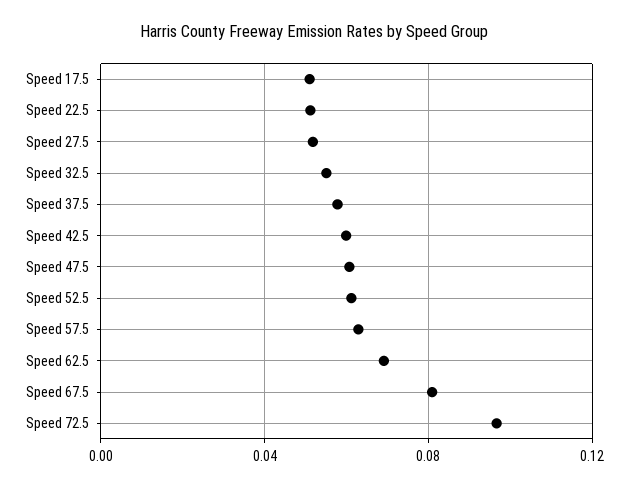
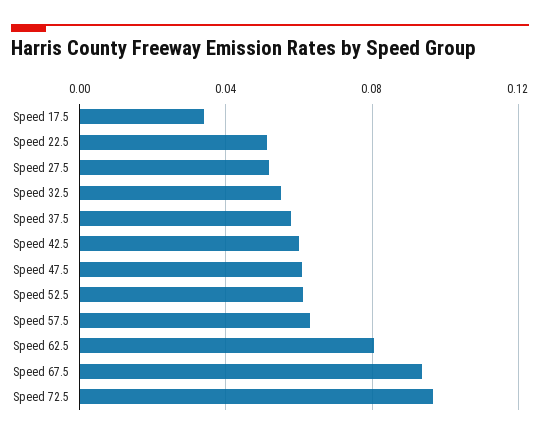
  {
-   "Speed 17.5": 0.05,
+   "Speed 17.5": 0.035,
    "Speed 22.5": 0.05,
    "Speed 27.5": 0.05,
    "Speed 32.5": 0.055,
    "Speed 37.5": 0.06,
    "Speed 42.5": 0.06,
    "Speed 47.5": 0.06,
    "Speed 52.5": 0.06,
    "Speed 57.5": 0.065,
-   "Speed 62.5": 0.07,
+   "Speed 62.5": 0.08,
-   "Speed 67.5": 0.08,
+   "Speed 67.5": 0.095,
    "Speed 72.5": 0.095
  }

